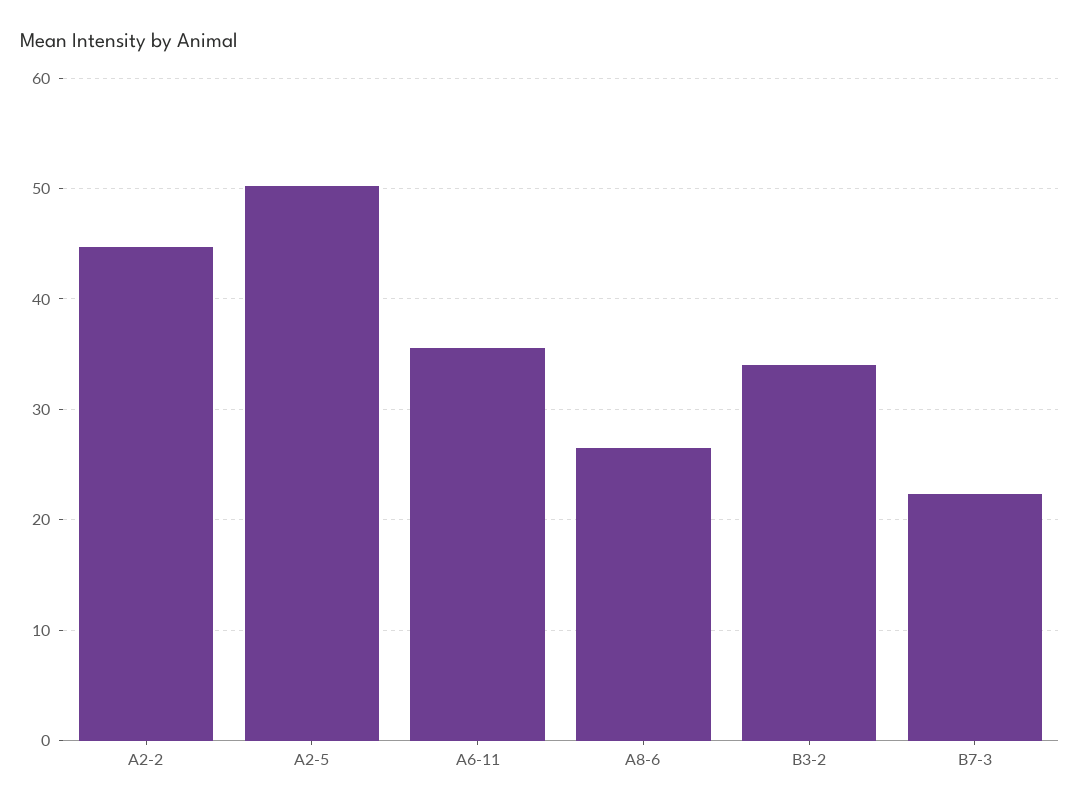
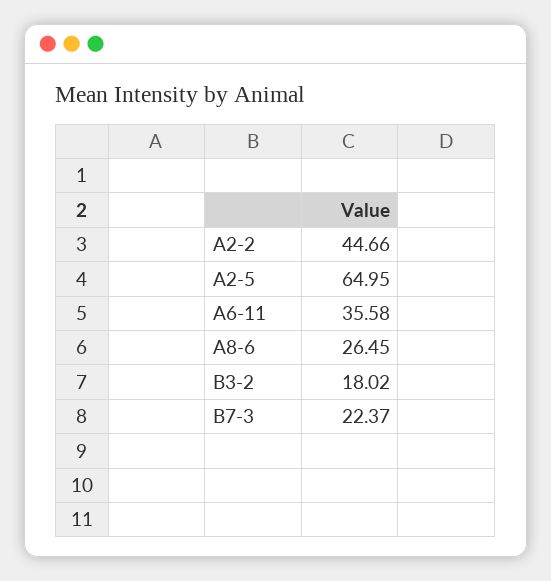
  {
    "A2-2": 44.66,
-   "A2-5": 50,
+   "A2-5": 64.95,
    "A6-11": 35.58,
    "A8-6": 26.45,
-   "B3-2": 34,
+   "B3-2": 18.02,
    "B7-3": 22.37
  }

